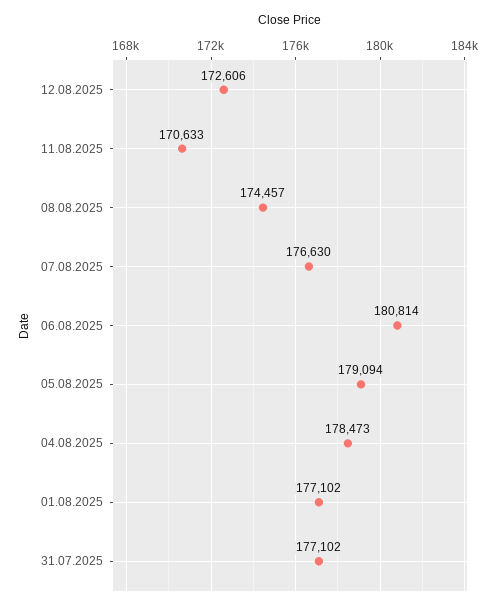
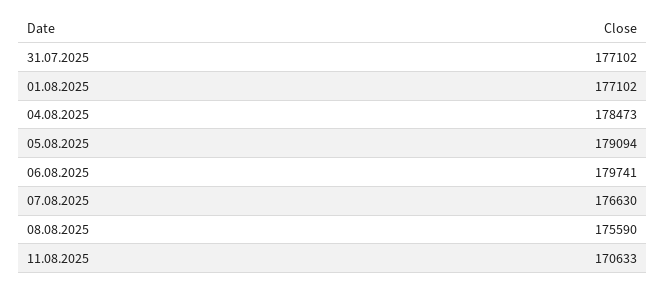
  {
-   "12.08.2025": 172606,
    "11.08.2025": 170633,
-   "08.08.2025": 174457,
+   "08.08.2025": 175590,
    "07.08.2025": 176630,
-   "06.08.2025": 180814,
+   "06.08.2025": 179741,
    "05.08.2025": 179094,
    "04.08.2025": 178473,
    "01.08.2025": 177102,
    "31.07.2025": 177102
  }

